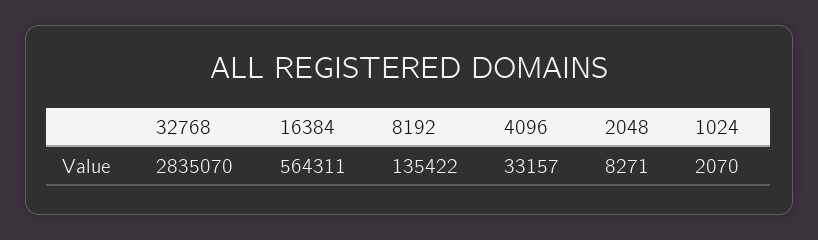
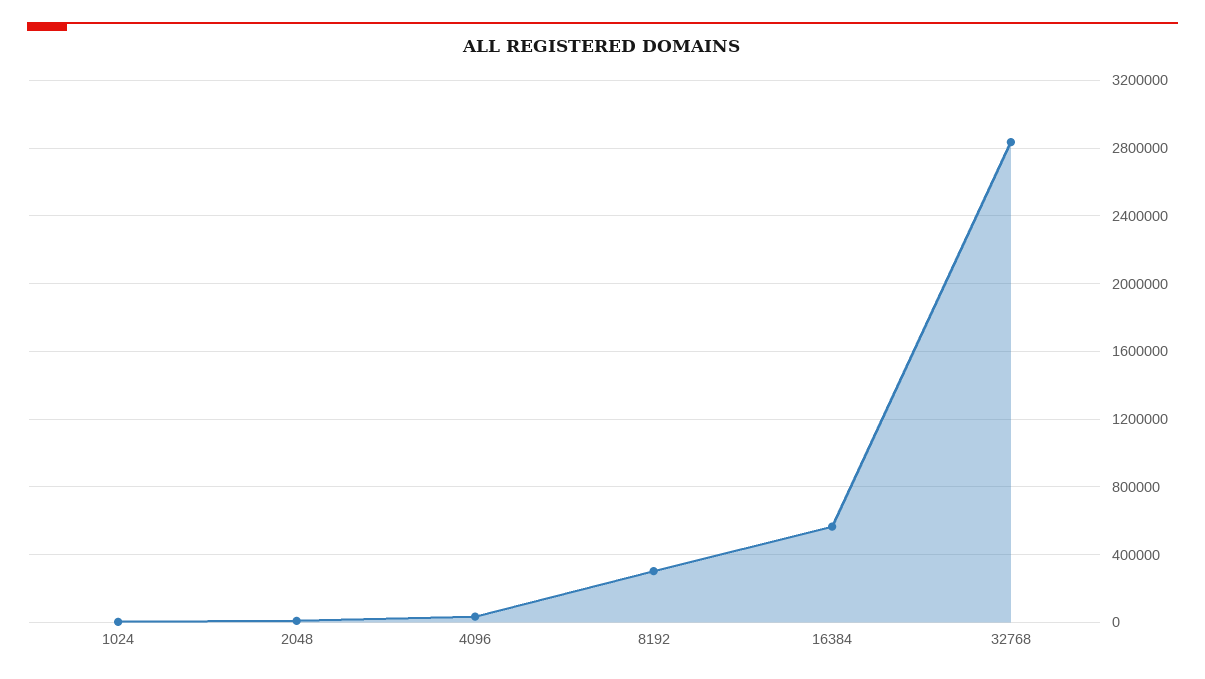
  {
    "32768": 2835070,
    "16384": 564311,
-   "8192": 135422,
+   "8192": 300000,
    "4096": 33157,
    "2048": 8271,
    "1024": 2070
  }

